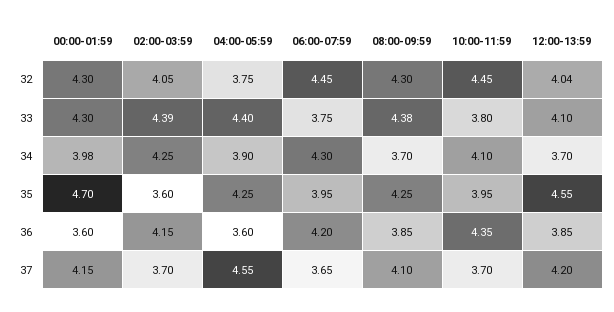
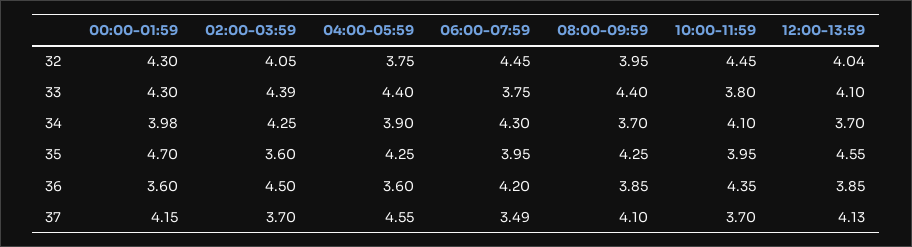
  {
    "00:00-01:59": {
      "32": 4.3,
      "33": 4.3,
      "34": 3.98,
      "35": 4.7,
      "36": 3.6,
      "37": 4.15
    },
    "02:00-03:59": {
      "32": 4.05,
      "33": 4.39,
      "34": 4.25,
      "35": 3.6,
-     "36": 4.15,
+     "36": 4.5,
      "37": 3.7
    },
    "04:00-05:59": {
      "32": 3.75,
      "33": 4.4,
      "34": 3.9,
      "35": 4.25,
      "36": 3.6,
      "37": 4.55
    },
    "06:00-07:59": {
      "32": 4.45,
      "33": 3.75,
      "34": 4.3,
      "35": 3.95,
      "36": 4.2,
-     "37": 3.65
+     "37": 3.49
    },
    "08:00-09:59": {
-     "32": 4.3,
+     "32": 3.95,
-     "33": 4.38,
+     "33": 4.4,
      "34": 3.7,
      "35": 4.25,
      "36": 3.85,
      "37": 4.1
    },
    "10:00-11:59": {
      "32": 4.45,
      "33": 3.8,
      "34": 4.1,
      "35": 3.95,
      "36": 4.35,
      "37": 3.7
    },
    "12:00-13:59": {
      "32": 4.04,
      "33": 4.1,
      "34": 3.7,
      "35": 4.55,
      "36": 3.85,
-     "37": 4.2
+     "37": 4.13
    }
  }

